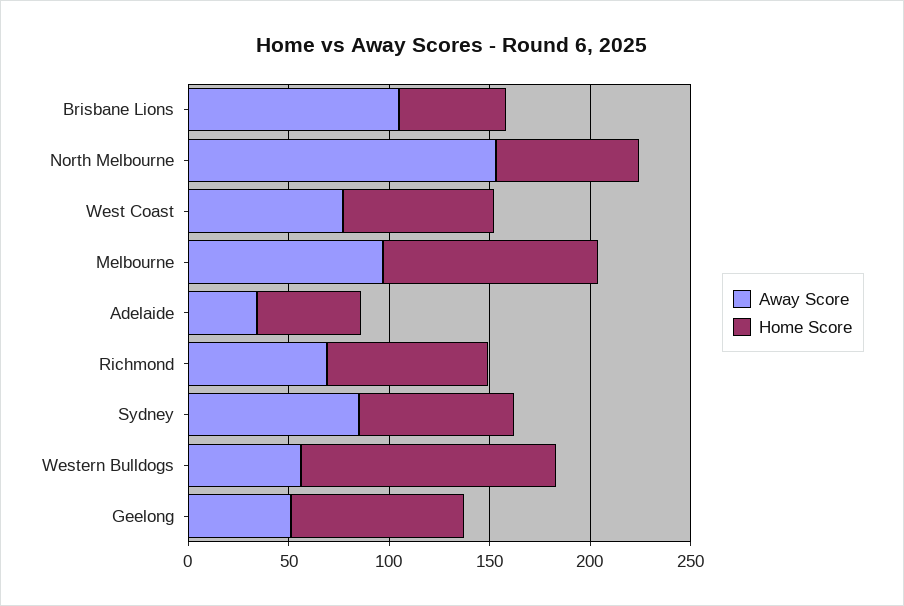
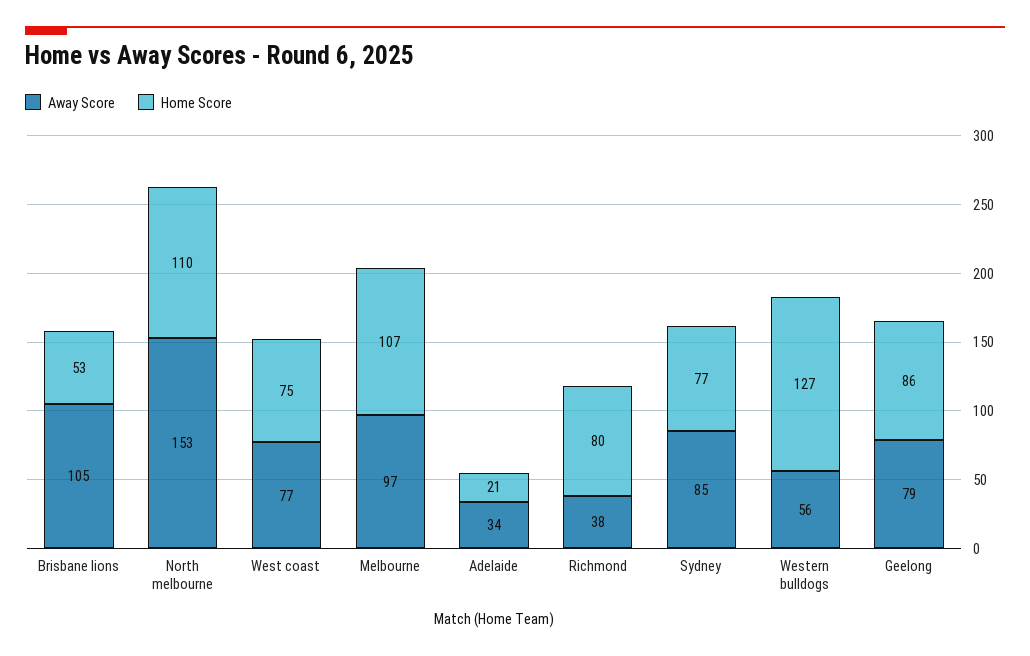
  {
    "Away Score": {
      "Brisbane Lions": 105,
      "North Melbourne": 153,
      "West Coast": 77,
      "Melbourne": 97,
      "Adelaide": 34,
-     "Richmond": 70,
+     "Richmond": 38,
      "Sydney": 85,
      "Western Bulldogs": 56,
-     "Geelong": 50
+     "Geelong": 79
    },
    "Home Score": {
      "Brisbane Lions": 53,
-     "North Melbourne": 70,
+     "North Melbourne": 110,
      "West Coast": 75,
      "Melbourne": 107,
-     "Adelaide": 50,
+     "Adelaide": 21,
      "Richmond": 80,
      "Sydney": 77,
      "Western Bulldogs": 127,
      "Geelong": 86
    }
  }

